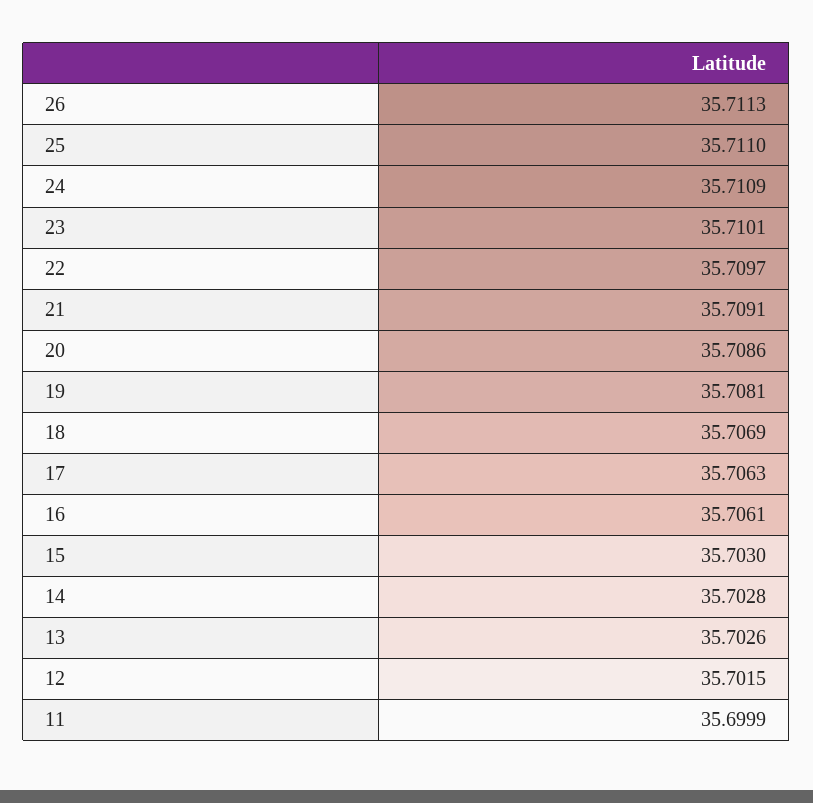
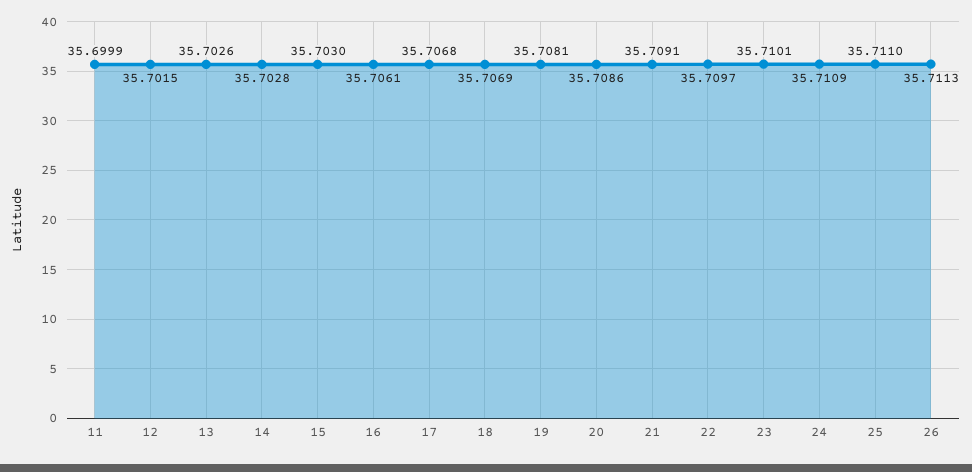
  {
    "26": 35.7113,
    "25": 35.711,
    "24": 35.7109,
    "23": 35.7101,
    "22": 35.7097,
    "21": 35.7091,
    "20": 35.7086,
    "19": 35.7081,
    "18": 35.7069,
-   "17": 35.7063,
+   "17": 35.7068,
    "16": 35.7061,
    "15": 35.703,
    "14": 35.7028,
    "13": 35.7026,
    "12": 35.7015,
    "11": 35.6999
  }

